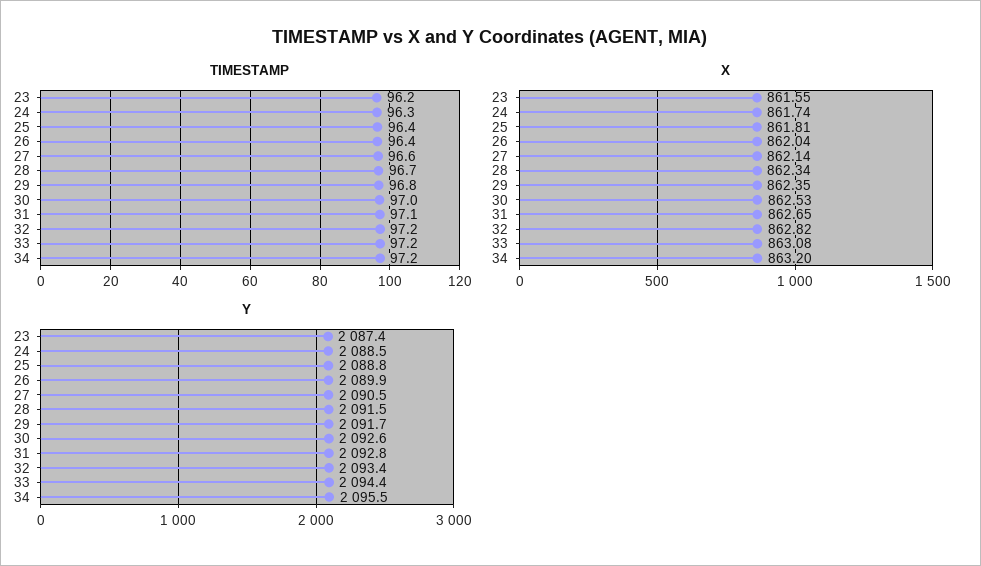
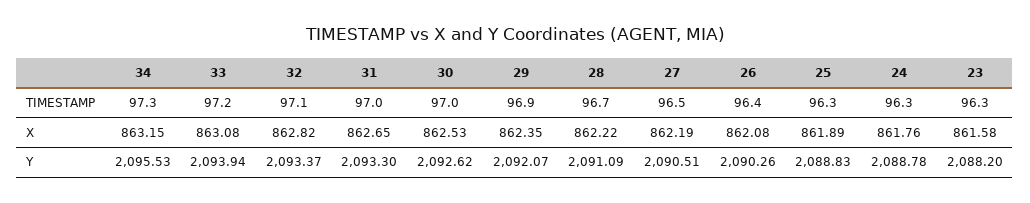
  {
    "TIMESTAMP": {
-     "23": 96.2,
+     "23": 96.3,
      "24": 96.3,
-     "25": 96.4,
+     "25": 96.3,
      "26": 96.4,
-     "27": 96.6,
+     "27": 96.5,
      "28": 96.7,
-     "29": 96.8,
+     "29": 96.9,
      "30": 97,
-     "31": 97.1,
+     "31": 97,
-     "32": 97.2,
+     "32": 97.1,
      "33": 97.2,
-     "34": 97.2
+     "34": 97.3
    },
    "X": {
-     "23": 861.55,
+     "23": 861.58,
-     "24": 861.74,
+     "24": 861.76,
-     "25": 861.81,
+     "25": 861.89,
-     "26": 862.04,
+     "26": 862.08,
-     "27": 862.14,
+     "27": 862.19,
-     "28": 862.34,
+     "28": 862.22,
      "29": 862.35,
      "30": 862.53,
      "31": 862.65,
      "32": 862.82,
      "33": 863.08,
-     "34": 863.2
+     "34": 863.15
    },
    "Y": {
-     "23": 2087.4,
+     "23": 2088.2,
-     "24": 2088.5,
+     "24": 2088.78,
      "25": 2088.83,
-     "26": 2089.9,
+     "26": 2090.26,
      "27": 2090.51,
-     "28": 2091.5,
+     "28": 2091.09,
-     "29": 2091.7,
+     "29": 2092.07,
      "30": 2092.62,
-     "31": 2092.8,
+     "31": 2093.3,
      "32": 2093.37,
-     "33": 2094.4,
+     "33": 2093.94,
      "34": 2095.53
    }
  }

